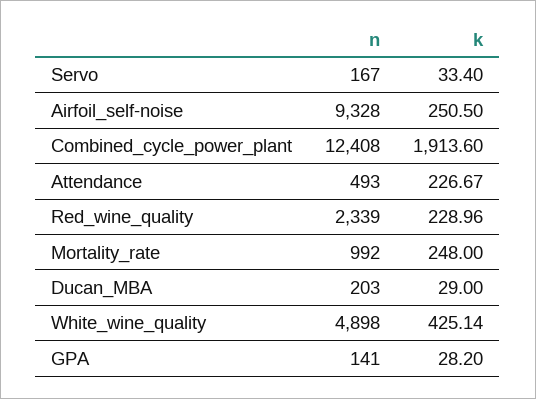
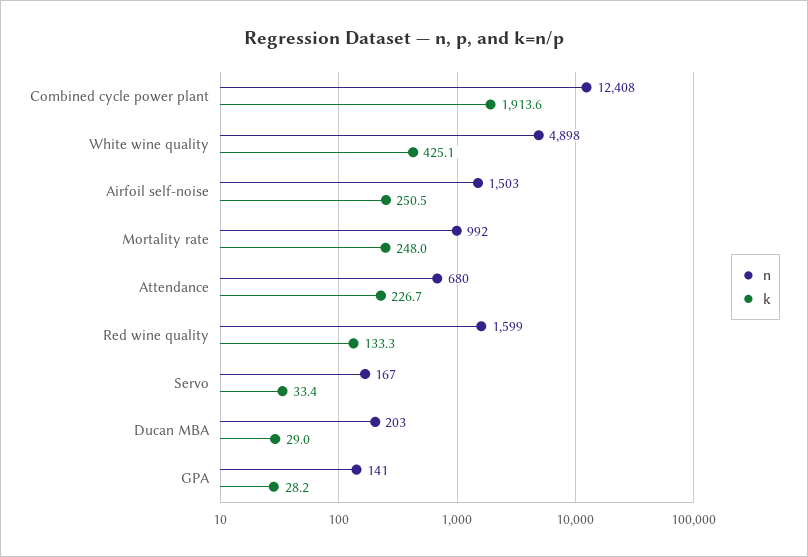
  {
    "n": {
      "Servo": 167,
-     "Airfoil_self-noise": 9328,
+     "Airfoil_self-noise": 1503,
      "Combined_cycle_power_plant": 12408,
-     "Attendance": 493,
+     "Attendance": 680,
-     "Red_wine_quality": 2339,
+     "Red_wine_quality": 1599,
      "Mortality_rate": 992,
      "Ducan_MBA": 203,
      "White_wine_quality": 4898,
      "GPA": 141
    },
    "k": {
      "Servo": 33.4,
      "Airfoil_self-noise": 250.5,
      "Combined_cycle_power_plant": 1913.6,
      "Attendance": 226.67,
-     "Red_wine_quality": 228.96,
+     "Red_wine_quality": 133.3,
      "Mortality_rate": 248,
      "Ducan_MBA": 29,
      "White_wine_quality": 425.14,
      "GPA": 28.2
    }
  }

